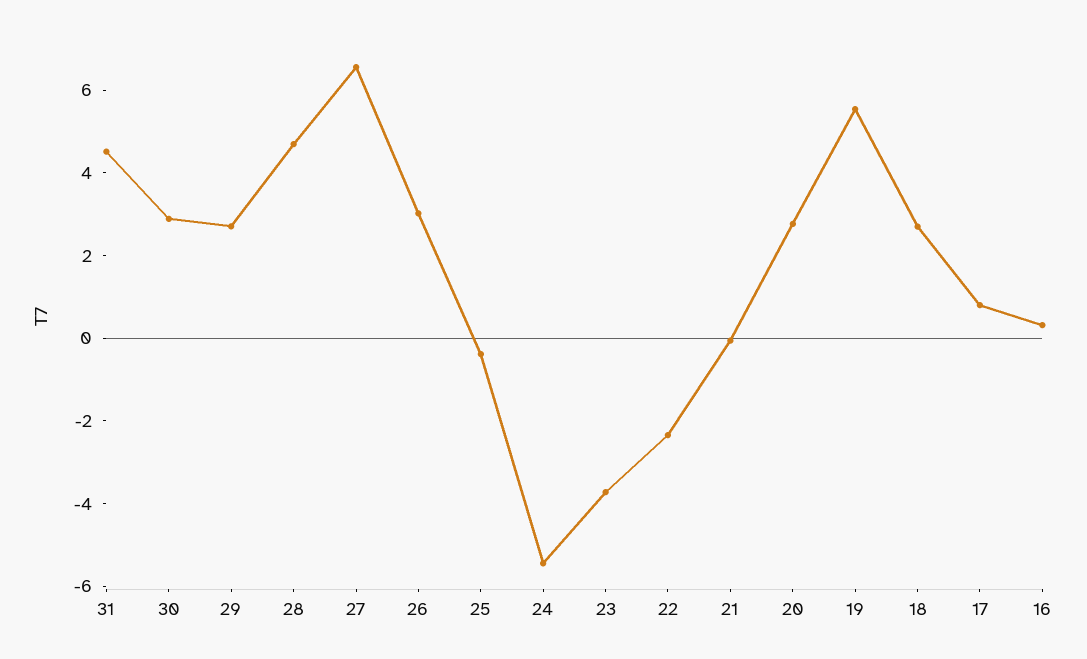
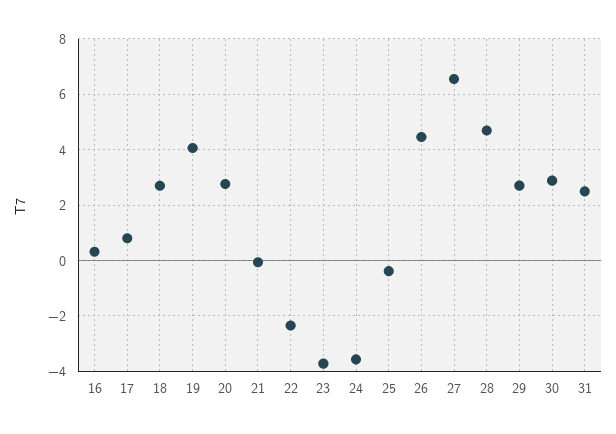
  {
-   "31": 4.5,
+   "31": 2.5,
    "30": 3,
    "29": 2.75,
    "28": 4.75,
    "27": 6.5,
-   "26": 3,
+   "26": 4.5,
    "25": -0.5,
-   "24": -5.5,
+   "24": -3.5,
    "23": -3.75,
    "22": -2.25,
    "21": 0,
    "20": 2.75,
-   "19": 5.5,
+   "19": 4,
    "18": 2.75,
    "17": 0.75,
    "16": 0.25
  }

